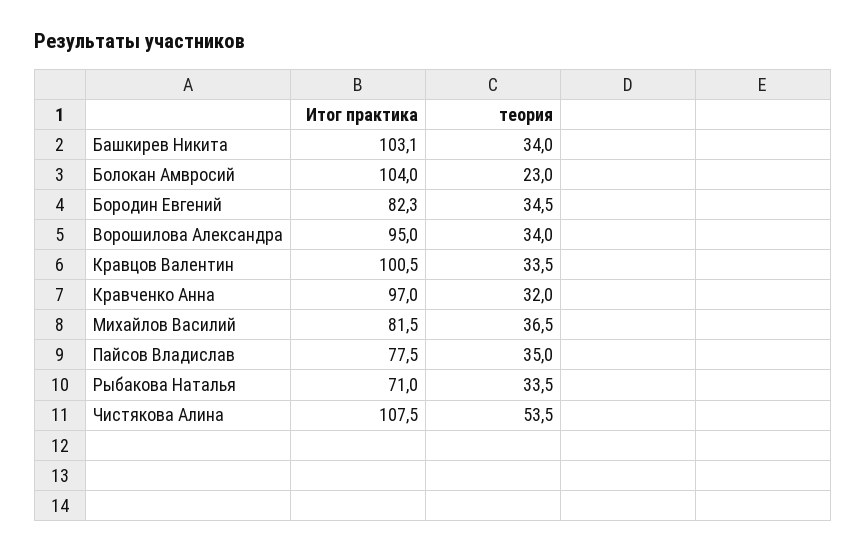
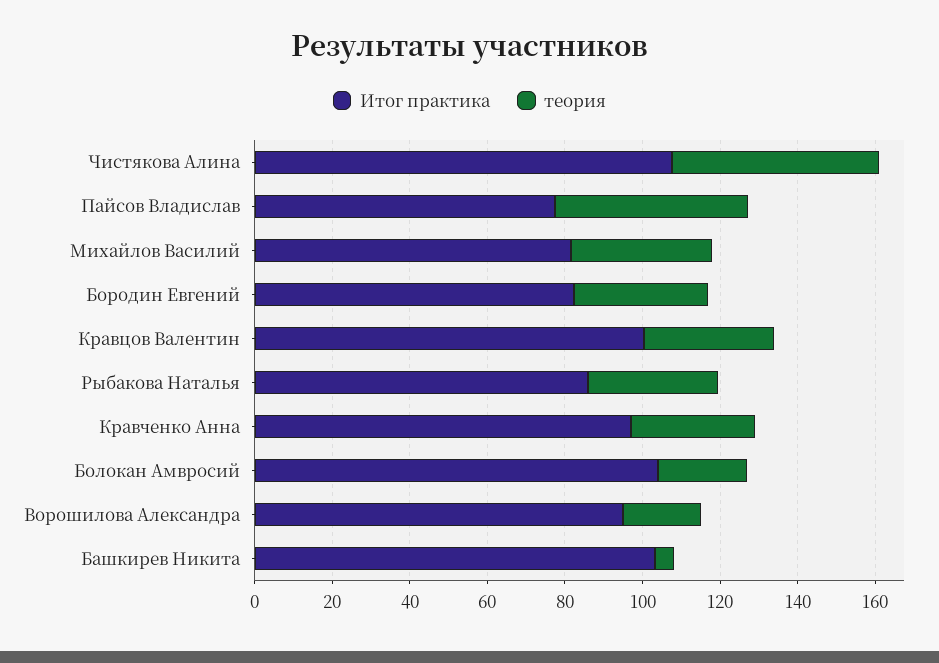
  {
    "Итог практика": {
      "Башкирев Никита": 103.1,
      "Болокан Амвросий": 104,
      "Бородин Евгений": 82.3,
      "Ворошилова Александра": 95,
      "Кравцов Валентин": 100.5,
      "Кравченко Анна": 97,
      "Михайлов Василий": 81.5,
      "Пайсов Владислав": 77.5,
-     "Рыбакова Наталья": 71,
+     "Рыбакова Наталья": 85,
      "Чистякова Алина": 107.5
    },
    "теория": {
-     "Башкирев Никита": 34,
+     "Башкирев Никита": 5,
      "Болокан Амвросий": 23,
      "Бородин Евгений": 34.5,
-     "Ворошилова Александра": 34,
+     "Ворошилова Александра": 20,
      "Кравцов Валентин": 33.5,
      "Кравченко Анна": 32,
      "Михайлов Василий": 36.5,
-     "Пайсов Владислав": 35,
+     "Пайсов Владислав": 50,
      "Рыбакова Наталья": 33.5,
      "Чистякова Алина": 53.5
    }
  }

